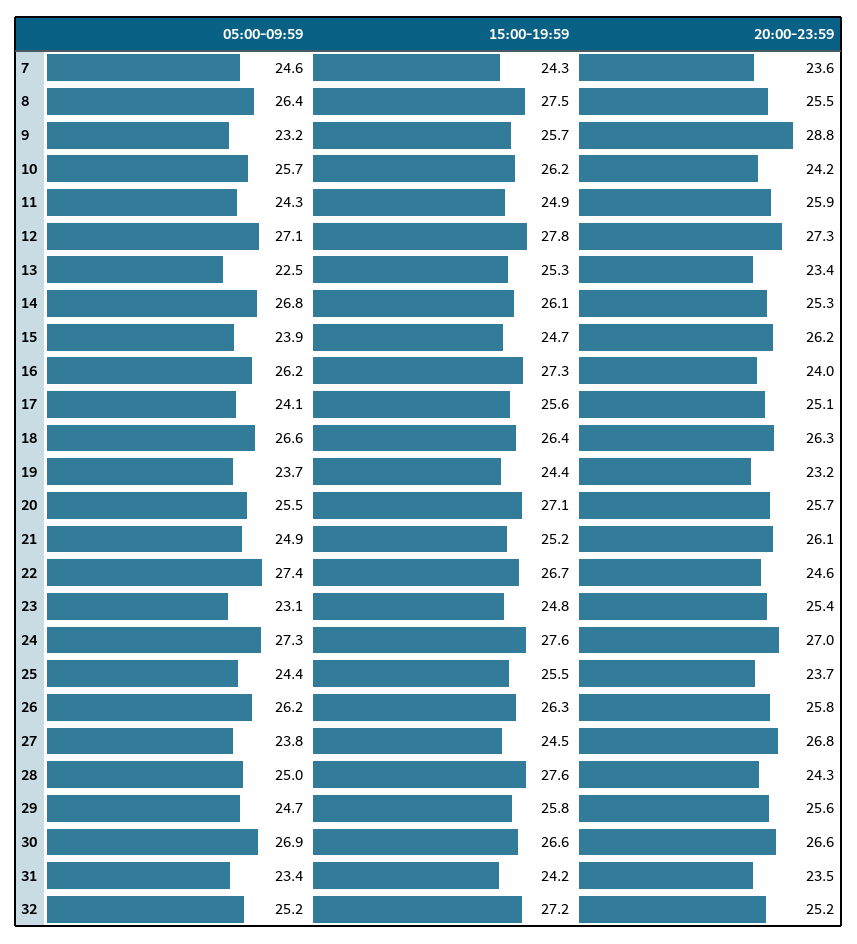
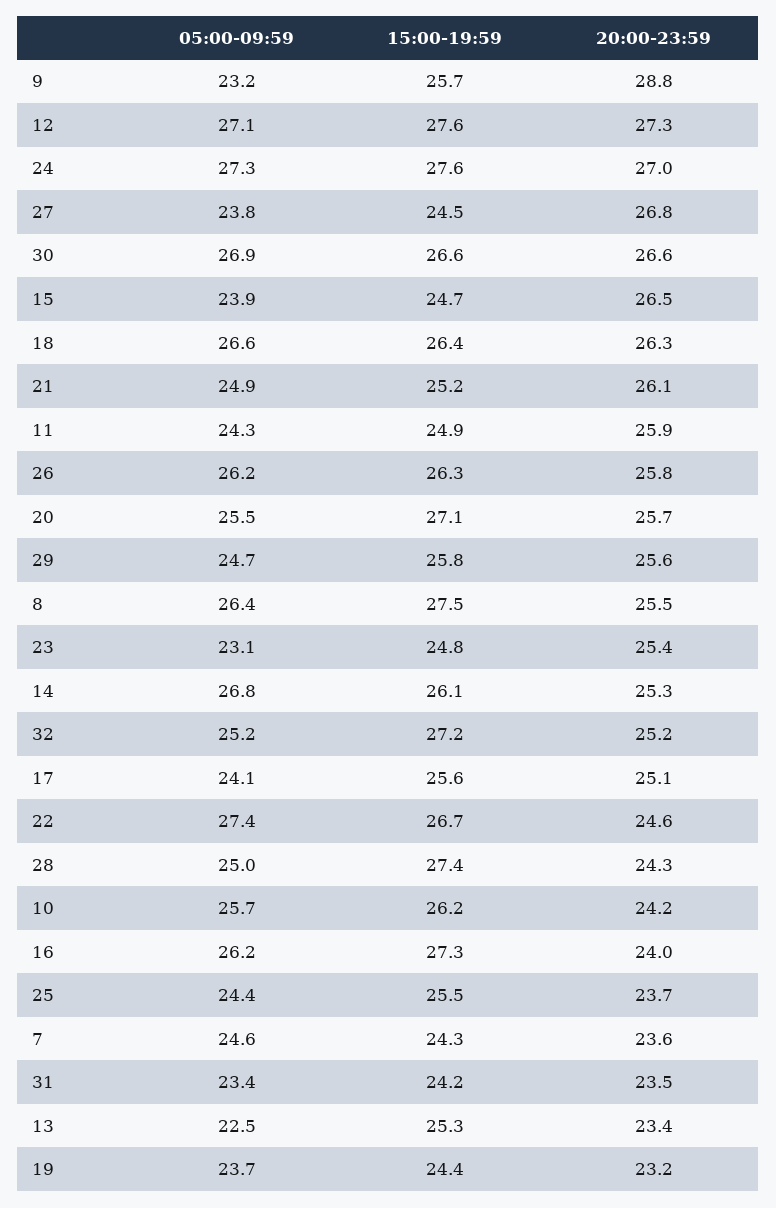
  {
    "05:00-09:59": {
      "7": 24.6,
      "8": 26.4,
      "9": 23.2,
      "10": 25.7,
      "11": 24.3,
      "12": 27.1,
      "13": 22.5,
      "14": 26.8,
      "15": 23.9,
      "16": 26.2,
      "17": 24.1,
      "18": 26.6,
      "19": 23.7,
      "20": 25.5,
      "21": 24.9,
      "22": 27.4,
      "23": 23.1,
      "24": 27.3,
      "25": 24.4,
      "26": 26.2,
      "27": 23.8,
      "28": 25,
      "29": 24.7,
      "30": 26.9,
      "31": 23.4,
      "32": 25.2
    },
    "15:00-19:59": {
      "7": 24.3,
      "8": 27.5,
      "9": 25.7,
      "10": 26.2,
      "11": 24.9,
-     "12": 27.8,
+     "12": 27.6,
      "13": 25.3,
      "14": 26.1,
      "15": 24.7,
      "16": 27.3,
      "17": 25.6,
      "18": 26.4,
      "19": 24.4,
      "20": 27.1,
      "21": 25.2,
      "22": 26.7,
      "23": 24.8,
      "24": 27.6,
      "25": 25.5,
      "26": 26.3,
      "27": 24.5,
-     "28": 27.6,
+     "28": 27.4,
      "29": 25.8,
      "30": 26.6,
      "31": 24.2,
      "32": 27.2
    },
    "20:00-23:59": {
      "7": 23.6,
      "8": 25.5,
      "9": 28.8,
      "10": 24.2,
      "11": 25.9,
      "12": 27.3,
      "13": 23.4,
      "14": 25.3,
-     "15": 26.2,
+     "15": 26.5,
      "16": 24,
      "17": 25.1,
      "18": 26.3,
      "19": 23.2,
      "20": 25.7,
      "21": 26.1,
      "22": 24.6,
      "23": 25.4,
      "24": 27,
      "25": 23.7,
      "26": 25.8,
      "27": 26.8,
      "28": 24.3,
      "29": 25.6,
      "30": 26.6,
      "31": 23.5,
      "32": 25.2
    }
  }

